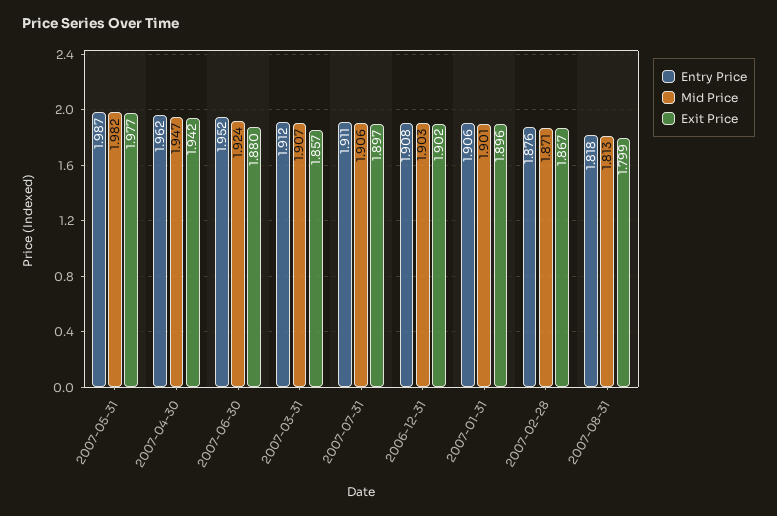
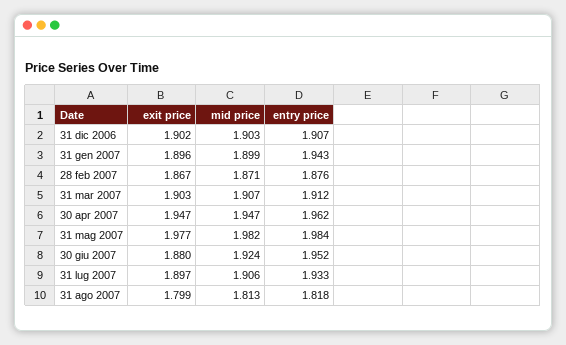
  {
    "Entry Price": {
-     "2007-05-31": 1.987,
+     "2007-05-31": 1.984,
      "2007-04-30": 1.962,
      "2007-06-30": 1.952,
      "2007-03-31": 1.912,
-     "2007-07-31": 1.911,
+     "2007-07-31": 1.933,
-     "2006-12-31": 1.908,
+     "2006-12-31": 1.907,
-     "2007-01-31": 1.906,
+     "2007-01-31": 1.943,
      "2007-02-28": 1.876,
      "2007-08-31": 1.818
    },
    "Mid Price": {
      "2007-05-31": 1.982,
      "2007-04-30": 1.947,
      "2007-06-30": 1.924,
      "2007-03-31": 1.907,
      "2007-07-31": 1.906,
      "2006-12-31": 1.903,
-     "2007-01-31": 1.901,
+     "2007-01-31": 1.899,
      "2007-02-28": 1.871,
      "2007-08-31": 1.813
    },
    "Exit Price": {
      "2007-05-31": 1.977,
-     "2007-04-30": 1.942,
+     "2007-04-30": 1.947,
      "2007-06-30": 1.88,
-     "2007-03-31": 1.857,
+     "2007-03-31": 1.903,
      "2007-07-31": 1.897,
      "2006-12-31": 1.902,
      "2007-01-31": 1.896,
      "2007-02-28": 1.867,
      "2007-08-31": 1.799
    }
  }

